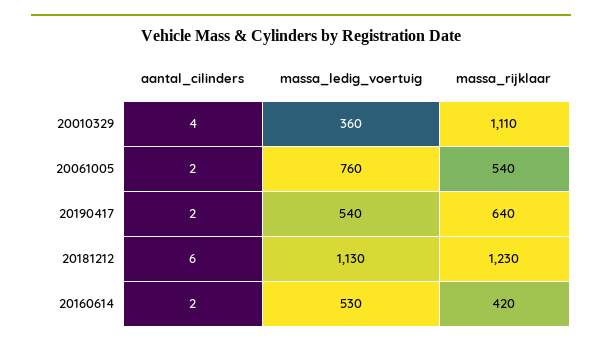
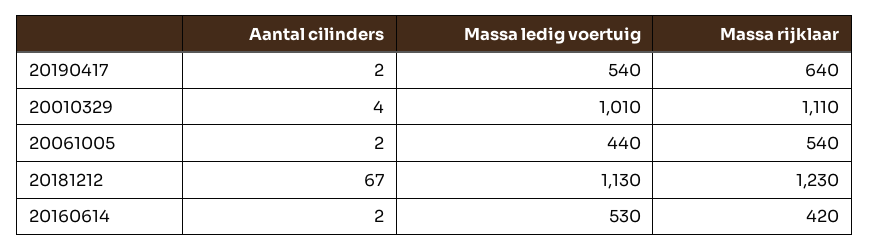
  {
    "aantal_cilinders": {
      "20010329": 4,
      "20061005": 2,
      "20190417": 2,
-     "20181212": 6,
+     "20181212": 67,
      "20160614": 2
    },
    "massa_ledig_voertuig": {
-     "20010329": 360,
+     "20010329": 1010,
-     "20061005": 760,
+     "20061005": 440,
      "20190417": 540,
      "20181212": 1130,
      "20160614": 530
    },
    "massa_rijklaar": {
      "20010329": 1110,
      "20061005": 540,
      "20190417": 640,
      "20181212": 1230,
      "20160614": 420
    }
  }

